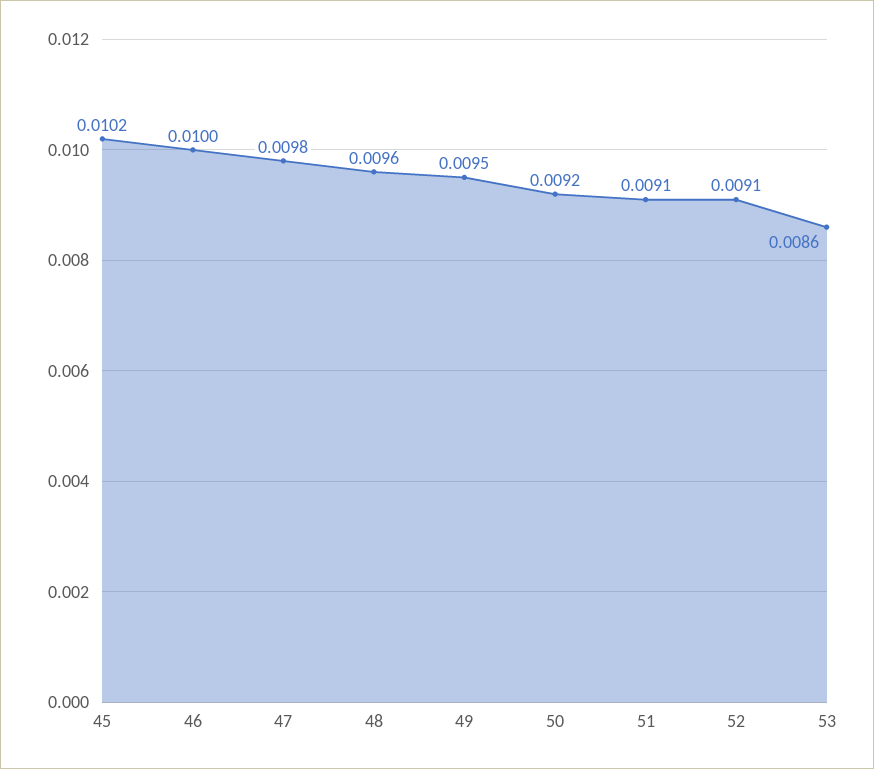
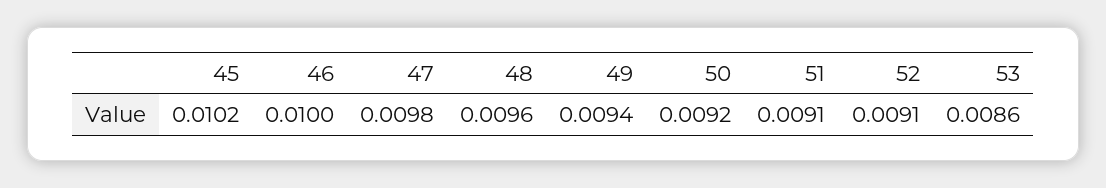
  {
    "45": 0.0102,
    "46": 0.01,
    "47": 0.0098,
    "48": 0.0096,
-   "49": 0.0095,
+   "49": 0.0094,
    "50": 0.0092,
    "51": 0.0091,
    "52": 0.0091,
    "53": 0.0086
  }

